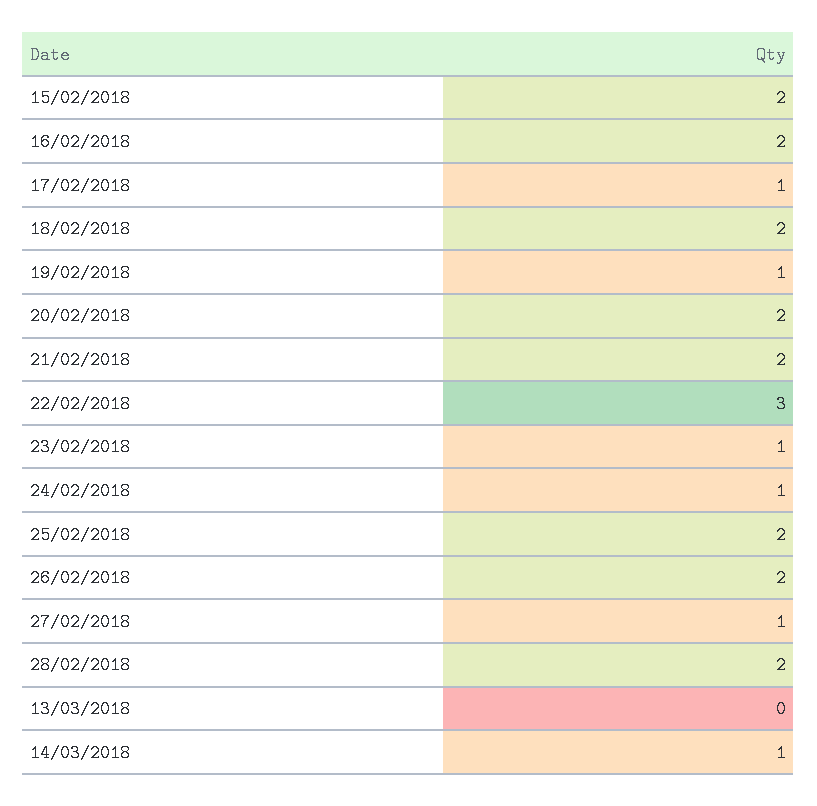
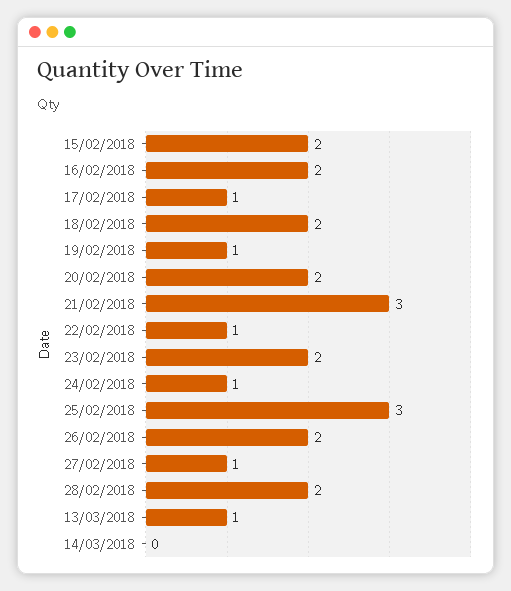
  {
    "15/02/2018": 2,
    "16/02/2018": 2,
    "17/02/2018": 1,
    "18/02/2018": 2,
    "19/02/2018": 1,
    "20/02/2018": 2,
-   "21/02/2018": 2,
+   "21/02/2018": 3,
-   "22/02/2018": 3,
+   "22/02/2018": 1,
-   "23/02/2018": 1,
+   "23/02/2018": 2,
    "24/02/2018": 1,
-   "25/02/2018": 2,
+   "25/02/2018": 3,
    "26/02/2018": 2,
    "27/02/2018": 1,
    "28/02/2018": 2,
-   "13/03/2018": 0,
+   "13/03/2018": 1,
-   "14/03/2018": 1
+   "14/03/2018": 0
  }

